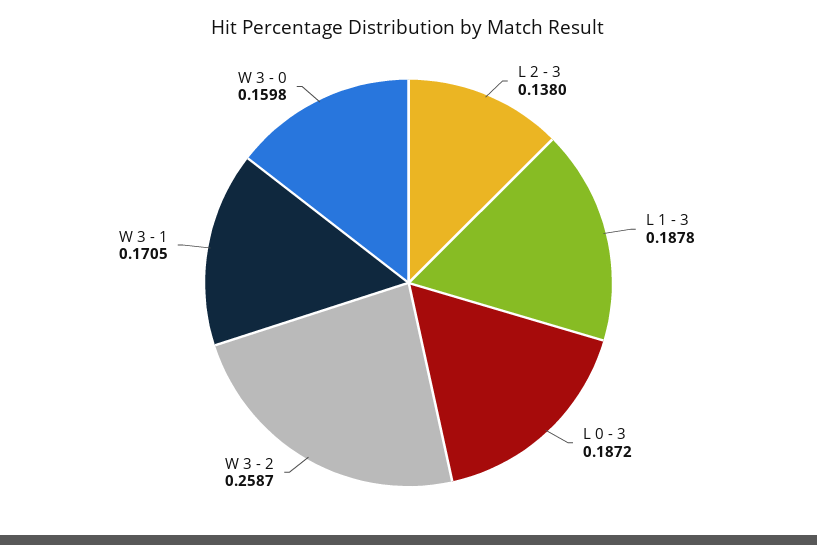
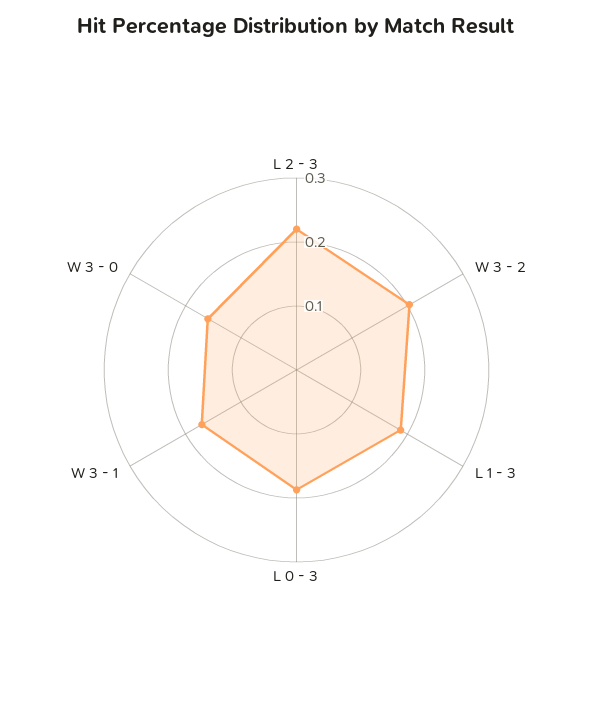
  {
-   "L 2 - 3": 0.138,
+   "L 2 - 3": 0.22,
    "L 1 - 3": 0.1878,
    "L 0 - 3": 0.1872,
-   "W 3 - 2": 0.2587,
+   "W 3 - 2": 0.2,
    "W 3 - 1": 0.1705,
    "W 3 - 0": 0.1598
  }

